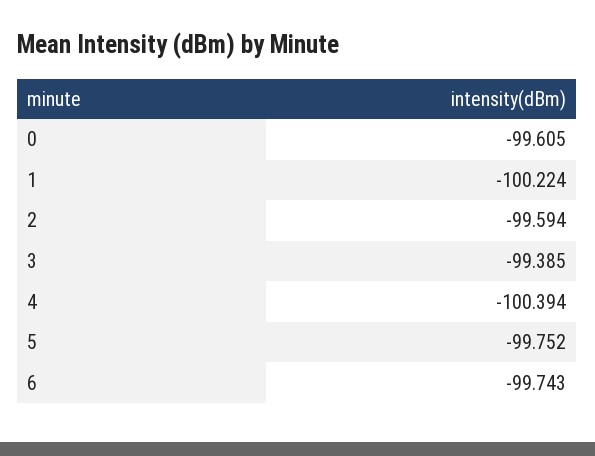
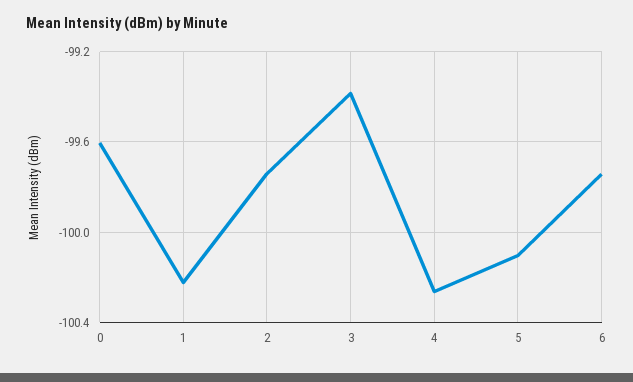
  {
    "0": -99.605,
    "1": -100.224,
-   "2": -99.594,
+   "2": -99.75,
    "3": -99.385,
-   "4": -100.394,
+   "4": -100.25,
-   "5": -99.752,
+   "5": -100.1,
    "6": -99.743
  }

